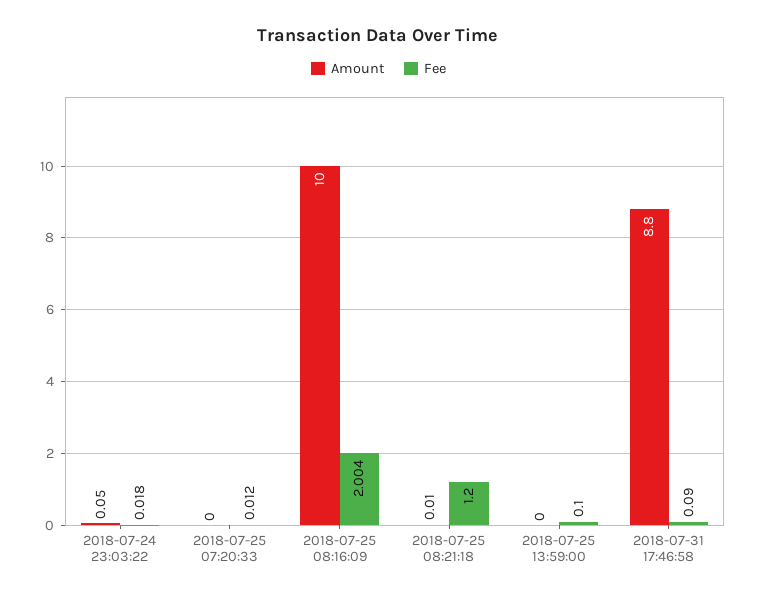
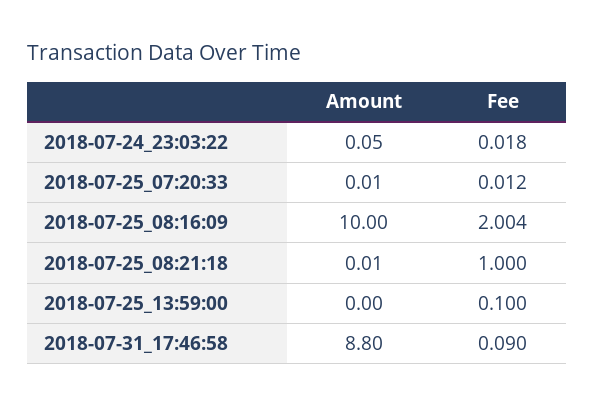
  {
    "Amount": {
      "2018-07-24 23:03:22": 0.05,
-     "2018-07-25 07:20:33": 0,
+     "2018-07-25 07:20:33": 0.01,
      "2018-07-25 08:16:09": 10,
      "2018-07-25 08:21:18": 0.01,
      "2018-07-25 13:59:00": 0,
      "2018-07-31 17:46:58": 8.8
    },
    "Fee": {
      "2018-07-24 23:03:22": 0.018,
      "2018-07-25 07:20:33": 0.012,
      "2018-07-25 08:16:09": 2.004,
-     "2018-07-25 08:21:18": 1.2,
+     "2018-07-25 08:21:18": 1,
      "2018-07-25 13:59:00": 0.1,
      "2018-07-31 17:46:58": 0.09
    }
  }

